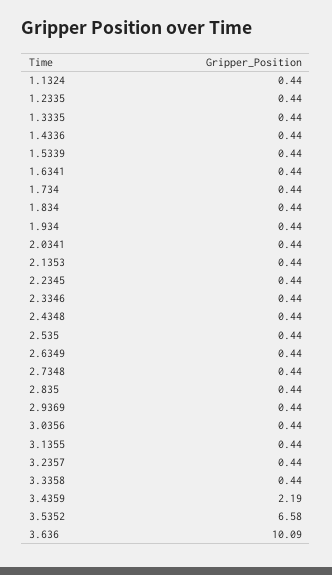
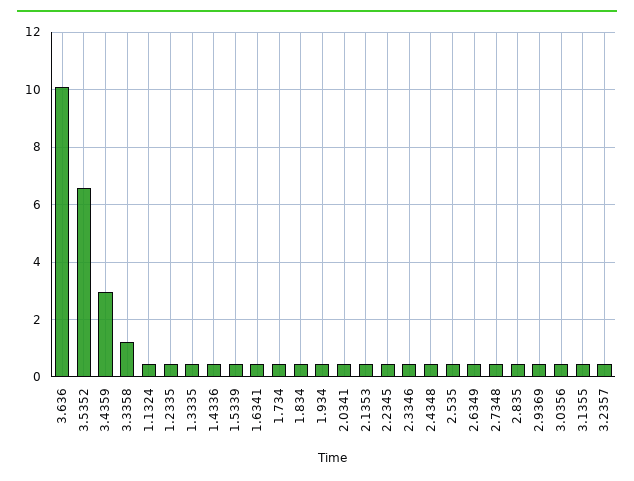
  {
    "1.1324": 0.44,
    "1.2335": 0.44,
    "1.3335": 0.44,
    "1.4336": 0.44,
    "1.5339": 0.44,
    "1.6341": 0.44,
    "1.734": 0.44,
    "1.834": 0.44,
    "1.934": 0.44,
    "2.0341": 0.44,
    "2.1353": 0.44,
    "2.2345": 0.44,
    "2.3346": 0.44,
    "2.4348": 0.44,
    "2.535": 0.44,
    "2.6349": 0.44,
    "2.7348": 0.44,
    "2.835": 0.44,
    "2.9369": 0.44,
    "3.0356": 0.44,
    "3.1355": 0.44,
    "3.2357": 0.44,
-   "3.3358": 0.44,
+   "3.3358": 1.25,
-   "3.4359": 2.19,
+   "3.4359": 3,
    "3.5352": 6.58,
    "3.636": 10.09
  }

